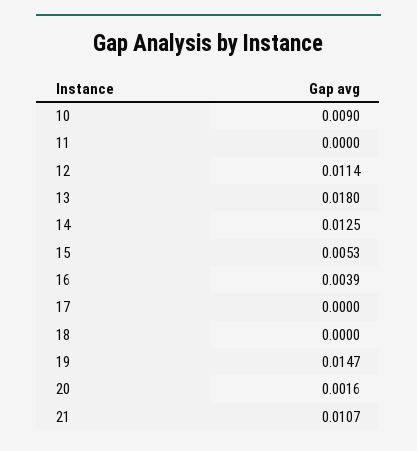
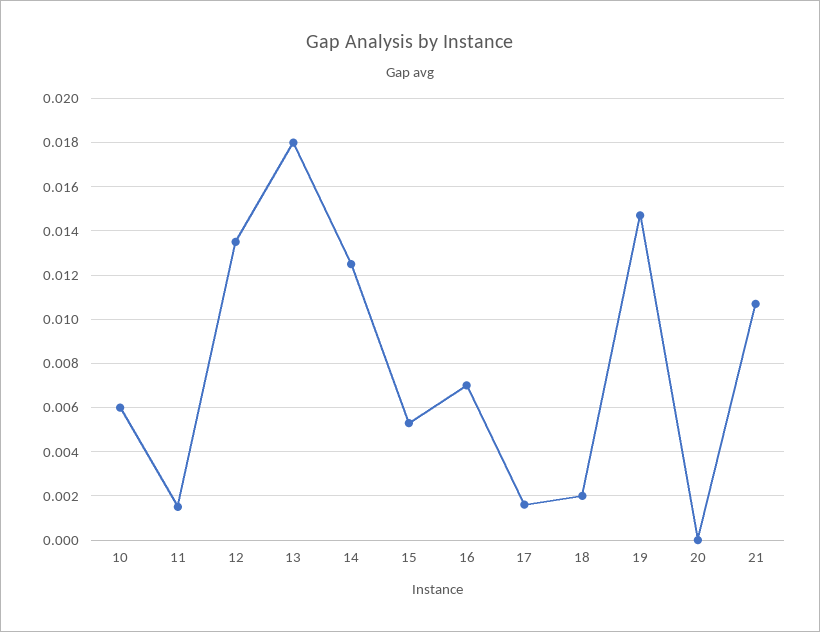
  {
-   "10": 0.009,
+   "10": 0.006,
-   "11": 0,
+   "11": 0.0015,
-   "12": 0.0114,
+   "12": 0.0135,
    "13": 0.018,
    "14": 0.0125,
    "15": 0.0053,
-   "16": 0.0039,
+   "16": 0.007,
-   "17": 0,
+   "17": 0.0015,
-   "18": 0,
+   "18": 0.002,
    "19": 0.0147,
-   "20": 0.0016,
+   "20": 0,
    "21": 0.0107
  }

